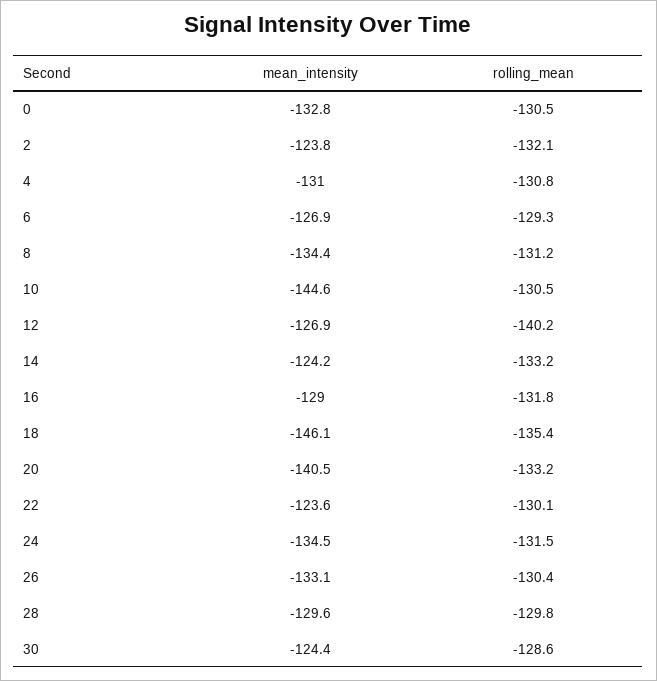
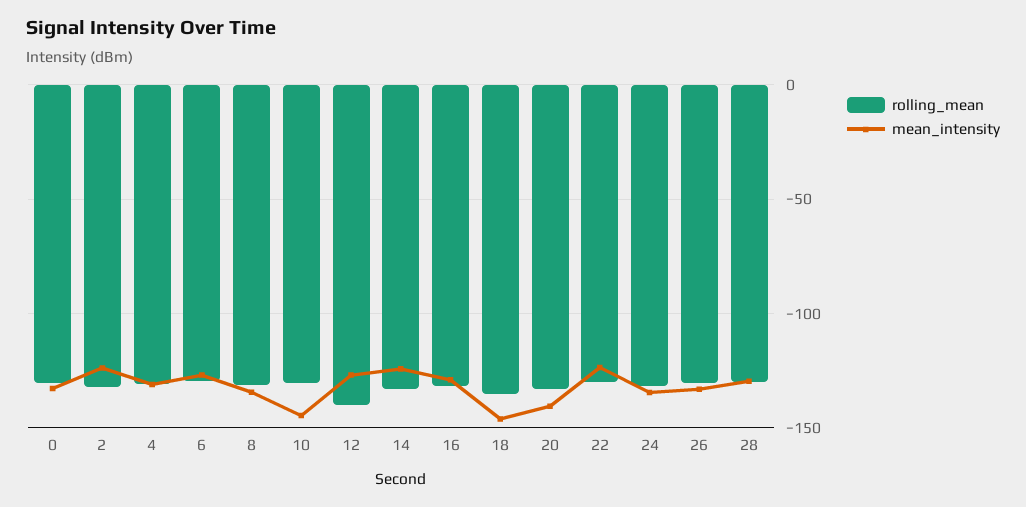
  {
    "mean_intensity": {
      "0": -132.8,
      "2": -123.8,
      "4": -131,
      "6": -126.9,
      "8": -134.4,
      "10": -144.6,
      "12": -126.9,
      "14": -124.2,
      "16": -129,
      "18": -146.1,
      "20": -140.5,
      "22": -123.6,
      "24": -134.5,
      "26": -133.1,
-     "28": -129.6,
+     "28": -129.6
-     "30": -124.4
    },
    "rolling_mean": {
      "0": -130.5,
      "2": -132.1,
      "4": -130.8,
      "6": -129.3,
      "8": -131.2,
      "10": -130.5,
      "12": -140.2,
      "14": -133.2,
      "16": -131.8,
      "18": -135.4,
      "20": -133.2,
      "22": -130.1,
      "24": -131.5,
      "26": -130.4,
-     "28": -129.8,
+     "28": -129.8
-     "30": -128.6
    }
  }

